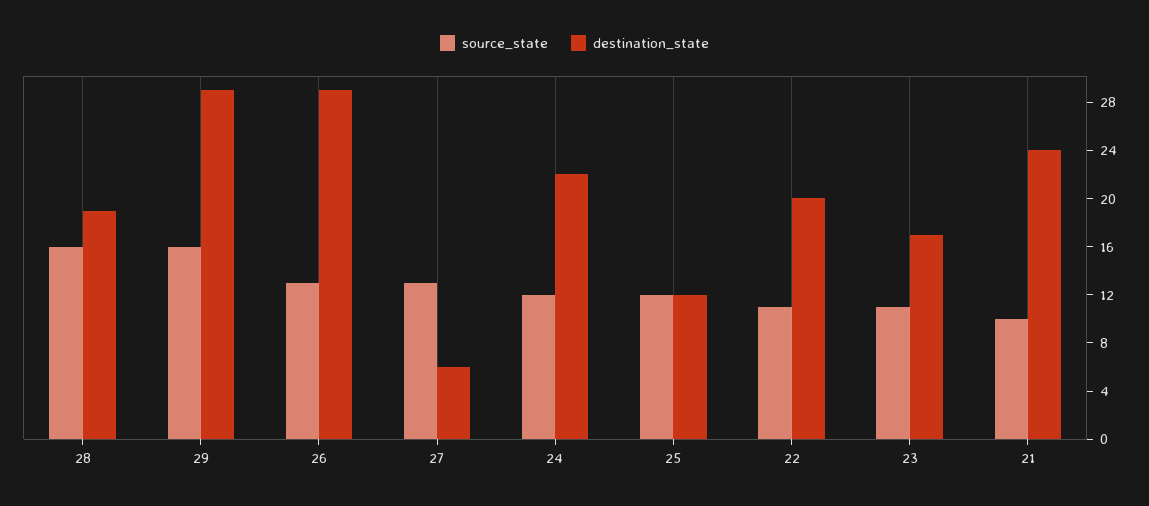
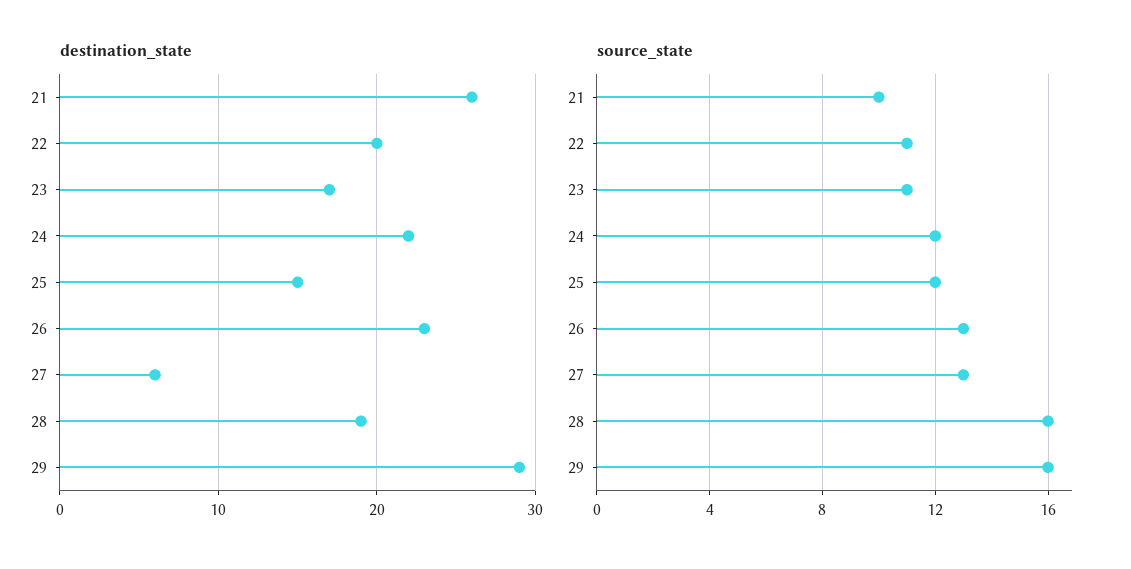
  {
    "source_state": {
      "28": 16,
      "29": 16,
      "26": 13,
      "27": 13,
      "24": 12,
      "25": 12,
      "22": 11,
      "23": 11,
      "21": 10
    },
    "destination_state": {
      "28": 19,
      "29": 29,
-     "26": 29,
+     "26": 23,
      "27": 6,
      "24": 22,
-     "25": 12,
+     "25": 15,
      "22": 20,
      "23": 17,
-     "21": 24
+     "21": 26
    }
  }

